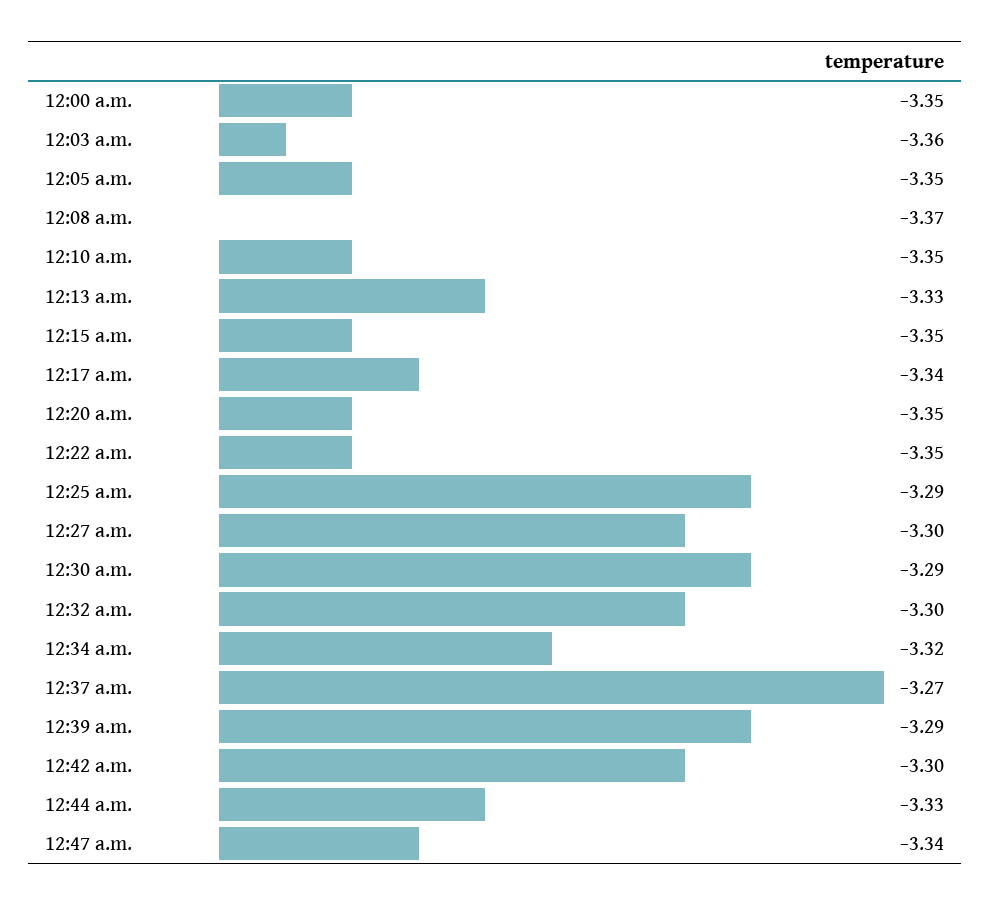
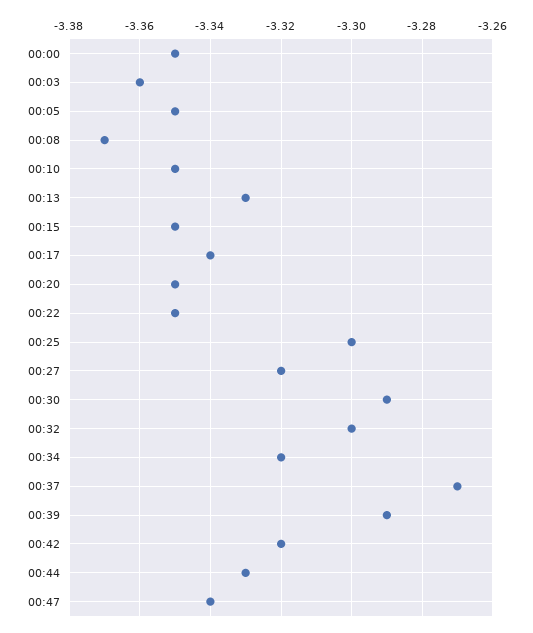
  {
    "12:00 a.m.": -3.35,
    "12:03 a.m.": -3.36,
    "12:05 a.m.": -3.35,
    "12:08 a.m.": -3.37,
    "12:10 a.m.": -3.35,
    "12:13 a.m.": -3.33,
    "12:15 a.m.": -3.35,
    "12:17 a.m.": -3.34,
    "12:20 a.m.": -3.35,
    "12:22 a.m.": -3.35,
-   "12:25 a.m.": -3.29,
+   "12:25 a.m.": -3.3,
-   "12:27 a.m.": -3.3,
+   "12:27 a.m.": -3.32,
    "12:30 a.m.": -3.29,
    "12:32 a.m.": -3.3,
    "12:34 a.m.": -3.32,
    "12:37 a.m.": -3.27,
    "12:39 a.m.": -3.29,
-   "12:42 a.m.": -3.3,
+   "12:42 a.m.": -3.32,
    "12:44 a.m.": -3.33,
    "12:47 a.m.": -3.34
  }

